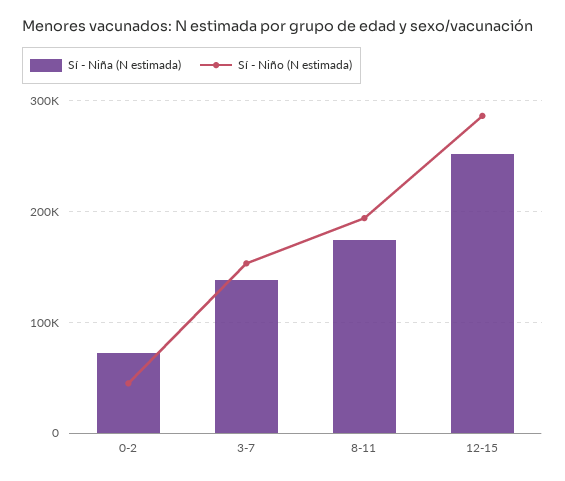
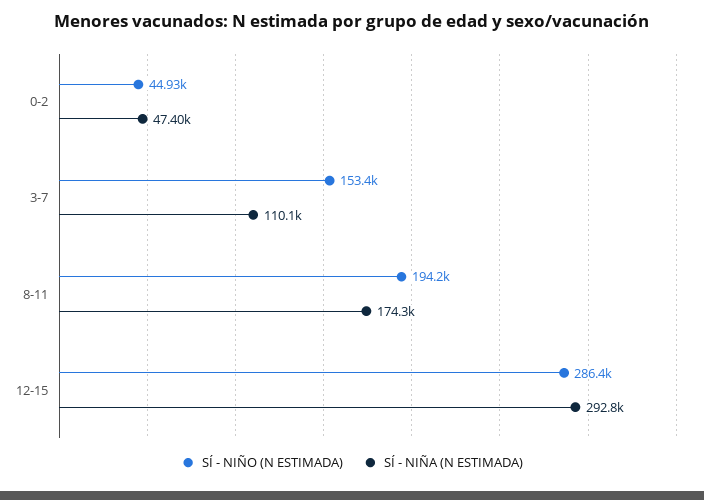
  {
    "Sí - Niña (N estimada)": {
-     "0-2": 70000,
+     "0-2": 47400,
-     "3-7": 140000,
+     "3-7": 110100,
      "8-11": 174300,
-     "12-15": 250000
+     "12-15": 292800
    },
    "Sí - Niño (N estimada)": {
      "0-2": 44930,
      "3-7": 153400,
      "8-11": 194200,
      "12-15": 286400
    }
  }

